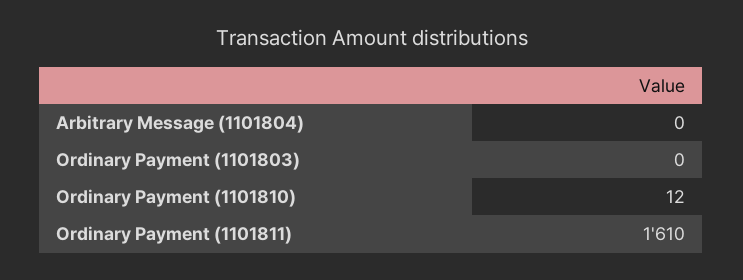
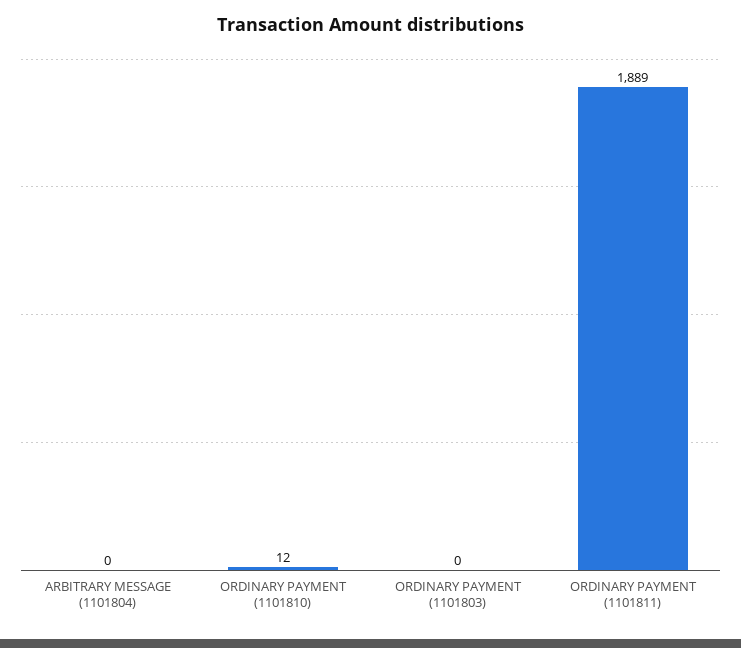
  {
    "Arbitrary Message (1101804)": 0,
    "Ordinary Payment (1101803)": 0,
    "Ordinary Payment (1101810)": 12,
-   "Ordinary Payment (1101811)": 1610
+   "Ordinary Payment (1101811)": 1889
  }

